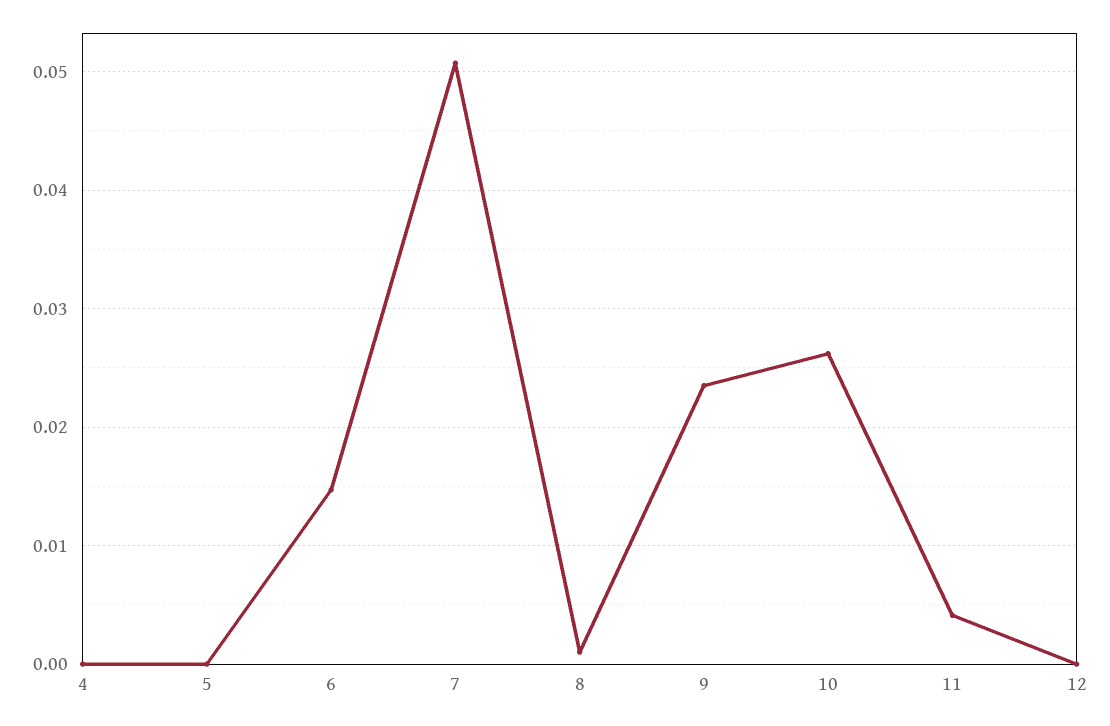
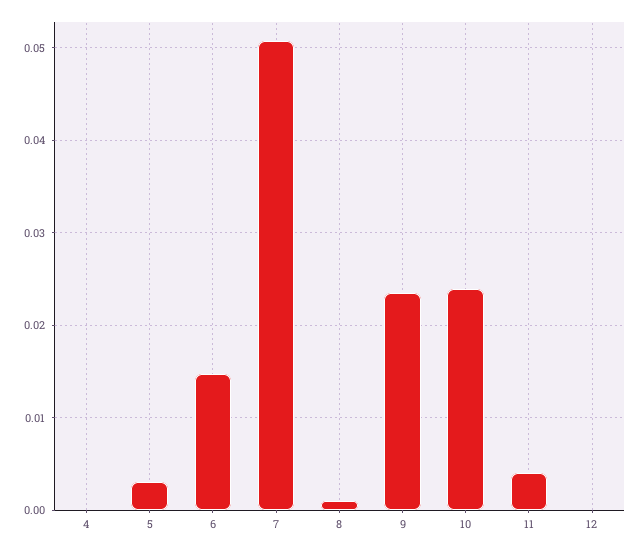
  {
    "4": 0,
-   "5": 0,
+   "5": 0.003,
    "6": 0.015,
    "7": 0.051,
    "8": 0.001,
    "9": 0.024,
-   "10": 0.026,
+   "10": 0.024,
    "11": 0.004,
    "12": 0
  }

